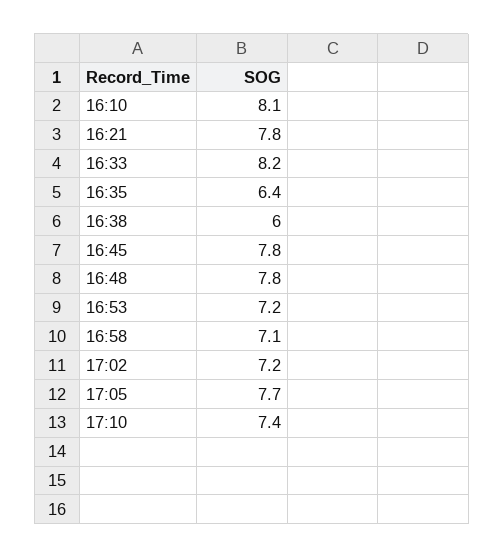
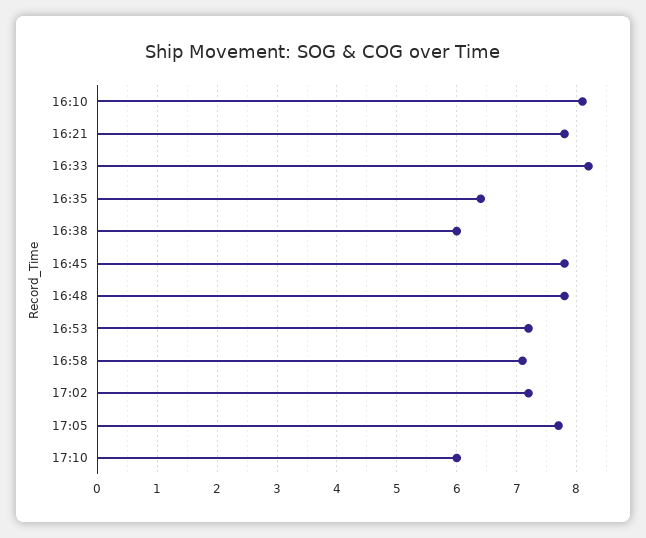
  {
    "16:10": 8.1,
    "16:21": 7.8,
    "16:33": 8.2,
    "16:35": 6.4,
    "16:38": 6,
    "16:45": 7.8,
    "16:48": 7.8,
    "16:53": 7.2,
    "16:58": 7.1,
    "17:02": 7.2,
    "17:05": 7.7,
-   "17:10": 7.4
+   "17:10": 6
  }

